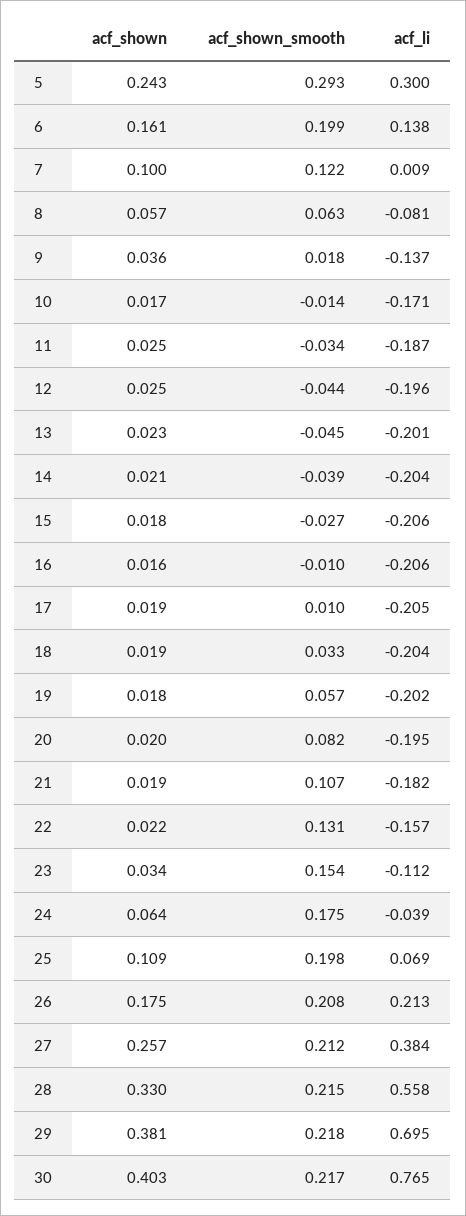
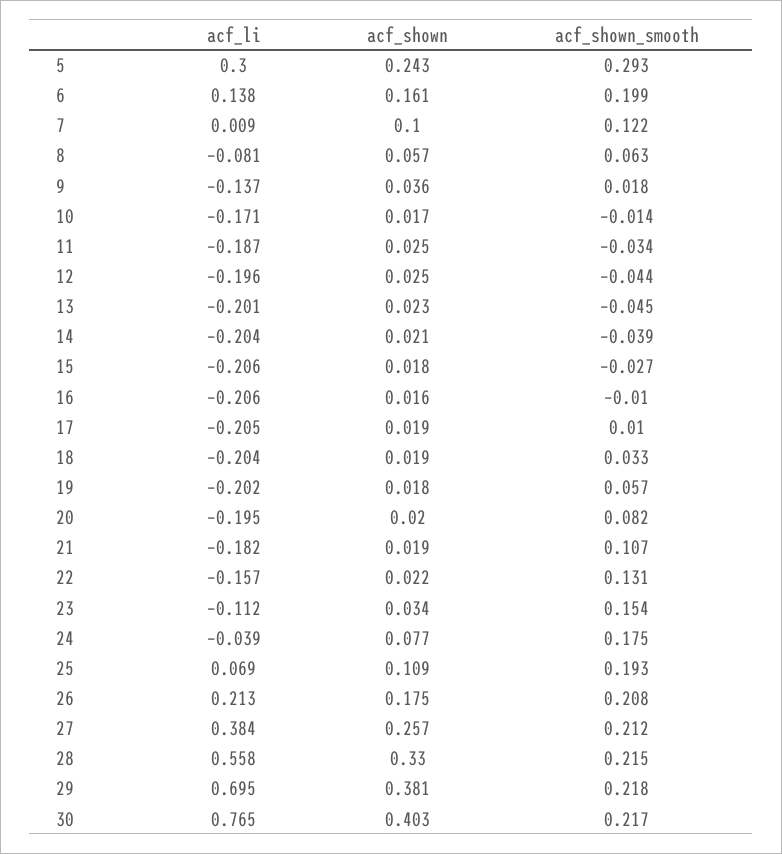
  {
    "acf_shown": {
      "5": 0.243,
      "6": 0.161,
      "7": 0.1,
      "8": 0.057,
      "9": 0.036,
      "10": 0.017,
      "11": 0.025,
      "12": 0.025,
      "13": 0.023,
      "14": 0.021,
      "15": 0.018,
      "16": 0.016,
      "17": 0.019,
      "18": 0.019,
      "19": 0.018,
      "20": 0.02,
      "21": 0.019,
      "22": 0.022,
      "23": 0.034,
-     "24": 0.064,
+     "24": 0.077,
      "25": 0.109,
      "26": 0.175,
      "27": 0.257,
      "28": 0.33,
      "29": 0.381,
      "30": 0.403
    },
    "acf_shown_smooth": {
      "5": 0.293,
      "6": 0.199,
      "7": 0.122,
      "8": 0.063,
      "9": 0.018,
      "10": -0.014,
      "11": -0.034,
      "12": -0.044,
      "13": -0.045,
      "14": -0.039,
      "15": -0.027,
      "16": -0.01,
      "17": 0.01,
      "18": 0.033,
      "19": 0.057,
      "20": 0.082,
      "21": 0.107,
      "22": 0.131,
      "23": 0.154,
      "24": 0.175,
-     "25": 0.198,
+     "25": 0.193,
      "26": 0.208,
      "27": 0.212,
      "28": 0.215,
      "29": 0.218,
      "30": 0.217
    },
    "acf_li": {
      "5": 0.3,
      "6": 0.138,
      "7": 0.009,
      "8": -0.081,
      "9": -0.137,
      "10": -0.171,
      "11": -0.187,
      "12": -0.196,
      "13": -0.201,
      "14": -0.204,
      "15": -0.206,
      "16": -0.206,
      "17": -0.205,
      "18": -0.204,
      "19": -0.202,
      "20": -0.195,
      "21": -0.182,
      "22": -0.157,
      "23": -0.112,
      "24": -0.039,
      "25": 0.069,
      "26": 0.213,
      "27": 0.384,
      "28": 0.558,
      "29": 0.695,
      "30": 0.765
    }
  }

